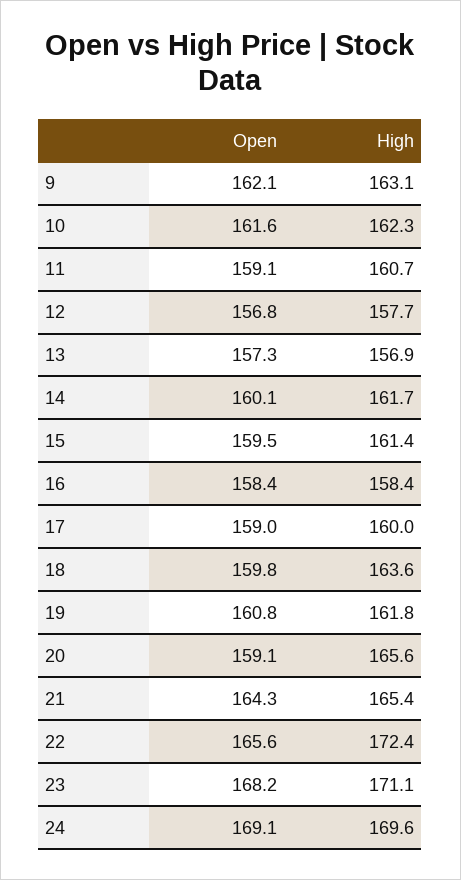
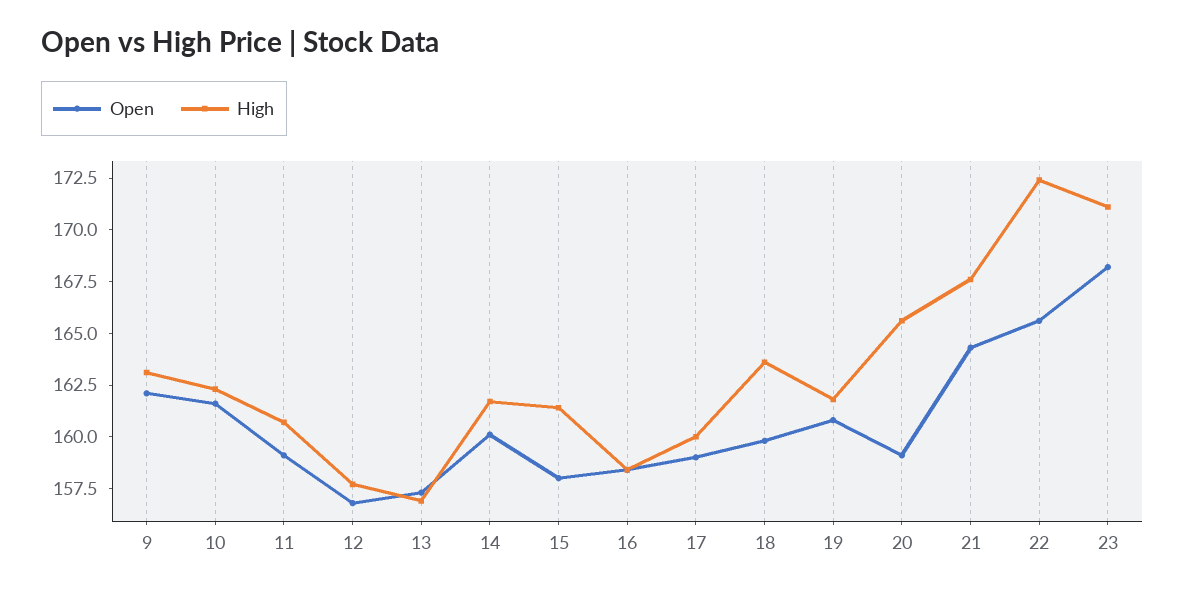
  {
    "Open": {
      "9": 162.1,
      "10": 161.6,
      "11": 159.1,
      "12": 156.8,
      "13": 157.3,
      "14": 160.1,
-     "15": 159.5,
+     "15": 158,
      "16": 158.4,
      "17": 159,
      "18": 159.8,
      "19": 160.8,
      "20": 159.1,
      "21": 164.3,
      "22": 165.6,
-     "23": 168.2,
+     "23": 168.2
-     "24": 169.1
    },
    "High": {
      "9": 163.1,
      "10": 162.3,
      "11": 160.7,
      "12": 157.7,
      "13": 156.9,
      "14": 161.7,
      "15": 161.4,
      "16": 158.4,
      "17": 160,
      "18": 163.6,
      "19": 161.8,
      "20": 165.6,
-     "21": 165.4,
+     "21": 167.5,
      "22": 172.4,
-     "23": 171.1,
+     "23": 171.1
-     "24": 169.6
    }
  }

